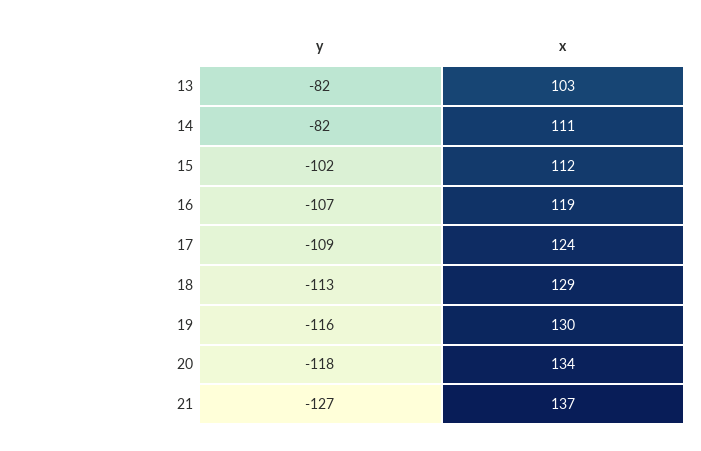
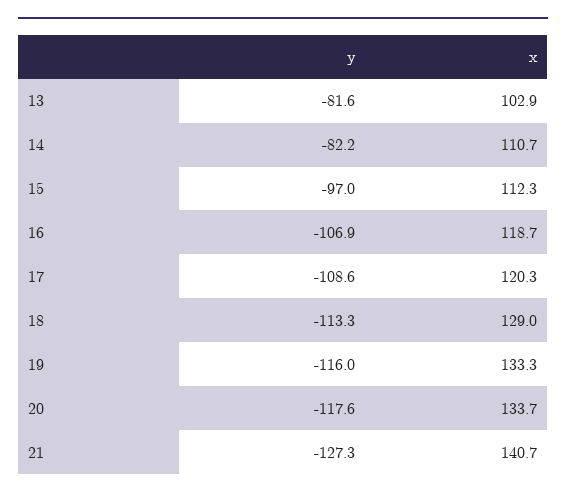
  {
    "y": {
      "13": -81.6,
      "14": -82.2,
-     "15": -102,
+     "15": -97,
      "16": -106.9,
      "17": -108.6,
      "18": -113.3,
      "19": -116,
      "20": -117.6,
      "21": -127.3
    },
    "x": {
      "13": 102.9,
      "14": 110.7,
      "15": 112.3,
      "16": 118.7,
-     "17": 124,
+     "17": 120.3,
      "18": 129,
-     "19": 130,
+     "19": 133.3,
      "20": 133.7,
-     "21": 137
+     "21": 140.7
    }
  }

